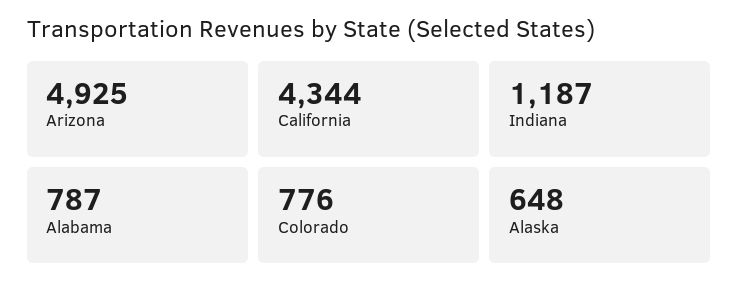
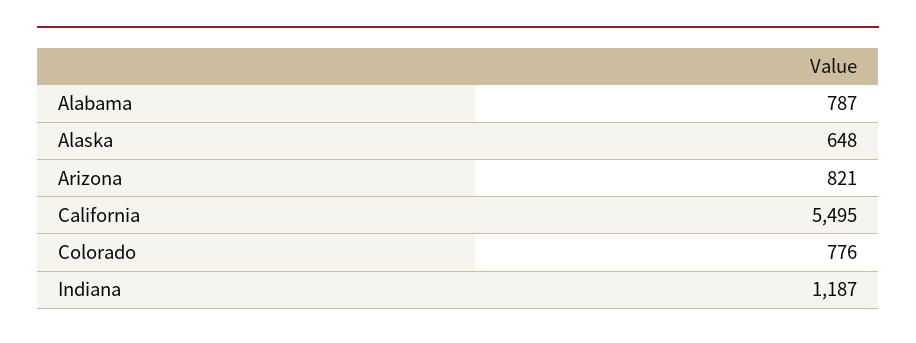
  {
-   "Arizona": 4925,
+   "Arizona": 821,
-   "California": 4344,
+   "California": 5495,
    "Indiana": 1187,
    "Alabama": 787,
    "Colorado": 776,
    "Alaska": 648
  }

